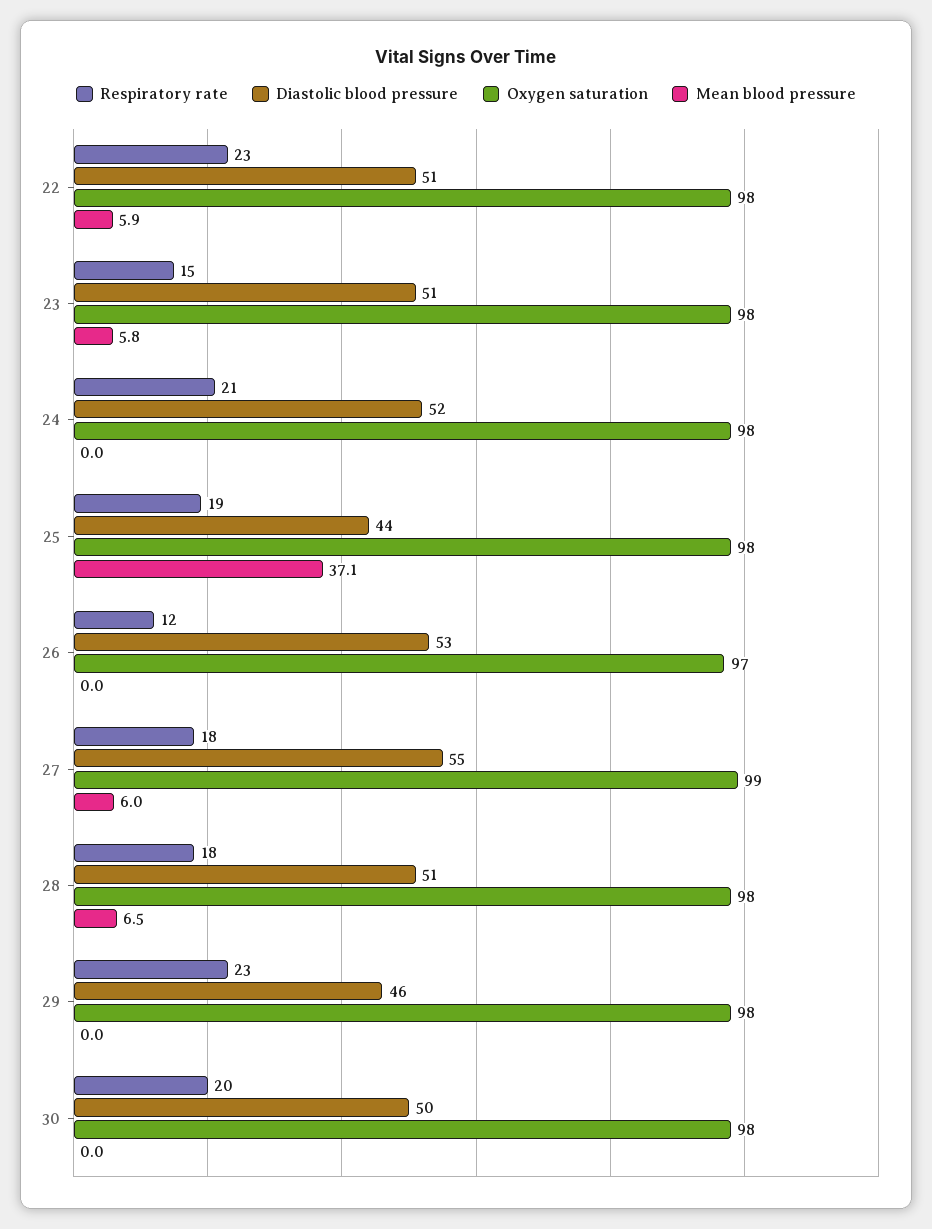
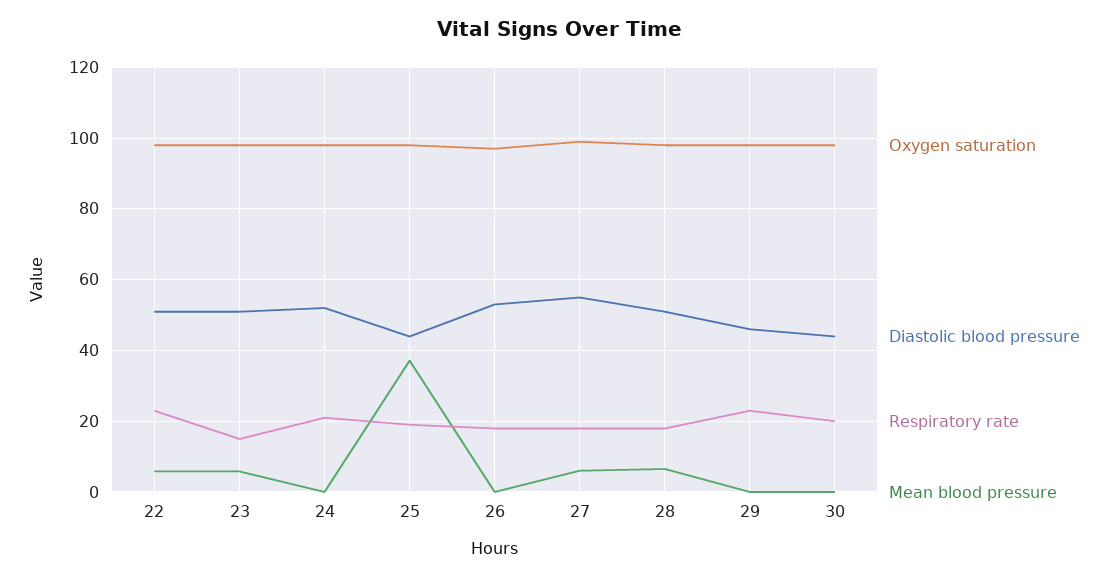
  {
    "Respiratory rate": {
      "22": 23,
      "23": 15,
      "24": 21,
      "25": 19,
-     "26": 12,
+     "26": 18,
      "27": 18,
      "28": 18,
      "29": 23,
      "30": 20
    },
    "Diastolic blood pressure": {
      "22": 51,
      "23": 51,
      "24": 52,
      "25": 44,
      "26": 53,
      "27": 55,
      "28": 51,
      "29": 46,
-     "30": 50
+     "30": 44
    },
    "Oxygen saturation": {
      "22": 98,
      "23": 98,
      "24": 98,
      "25": 98,
      "26": 97,
      "27": 99,
      "28": 98,
      "29": 98,
      "30": 98
    },
    "Mean blood pressure": {
      "22": 5.9,
      "23": 5.8,
      "24": 0,
      "25": 37.1,
      "26": 0,
      "27": 6,
      "28": 6.5,
      "29": 0,
      "30": 0
    }
  }

